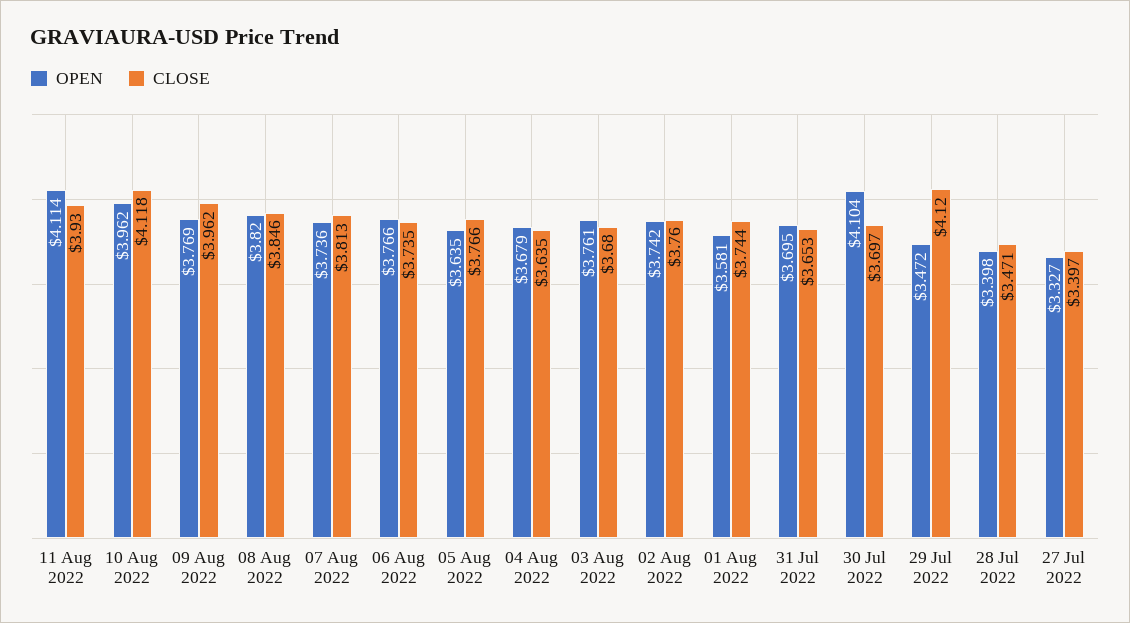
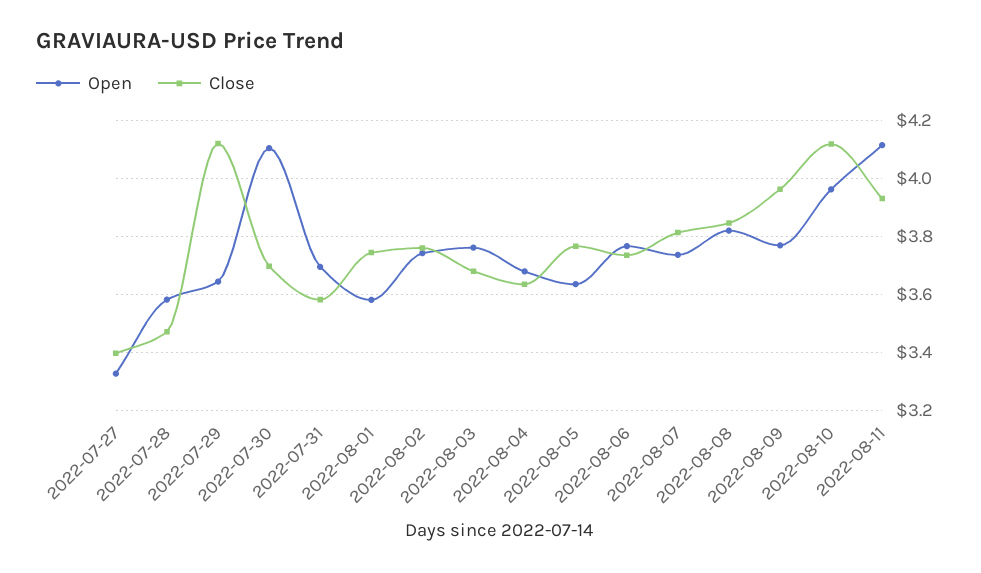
  {
    "OPEN": {
      "11 Aug 2022": 4.114,
      "10 Aug 2022": 3.962,
      "09 Aug 2022": 3.769,
      "08 Aug 2022": 3.82,
      "07 Aug 2022": 3.736,
      "06 Aug 2022": 3.766,
      "05 Aug 2022": 3.635,
      "04 Aug 2022": 3.679,
      "03 Aug 2022": 3.761,
      "02 Aug 2022": 3.742,
      "01 Aug 2022": 3.581,
      "31 Jul 2022": 3.695,
      "30 Jul 2022": 4.104,
-     "29 Jul 2022": 3.472,
+     "29 Jul 2022": 3.65,
-     "28 Jul 2022": 3.398,
+     "28 Jul 2022": 3.575,
      "27 Jul 2022": 3.327
    },
    "CLOSE": {
      "11 Aug 2022": 3.93,
      "10 Aug 2022": 4.118,
      "09 Aug 2022": 3.962,
      "08 Aug 2022": 3.846,
      "07 Aug 2022": 3.813,
      "06 Aug 2022": 3.735,
      "05 Aug 2022": 3.766,
      "04 Aug 2022": 3.635,
      "03 Aug 2022": 3.68,
      "02 Aug 2022": 3.76,
      "01 Aug 2022": 3.744,
-     "31 Jul 2022": 3.653,
+     "31 Jul 2022": 3.575,
      "30 Jul 2022": 3.697,
      "29 Jul 2022": 4.12,
      "28 Jul 2022": 3.471,
      "27 Jul 2022": 3.397
    }
  }

